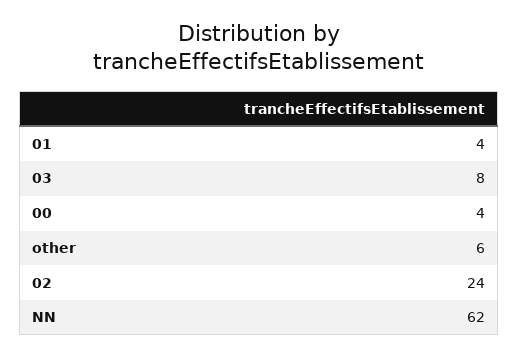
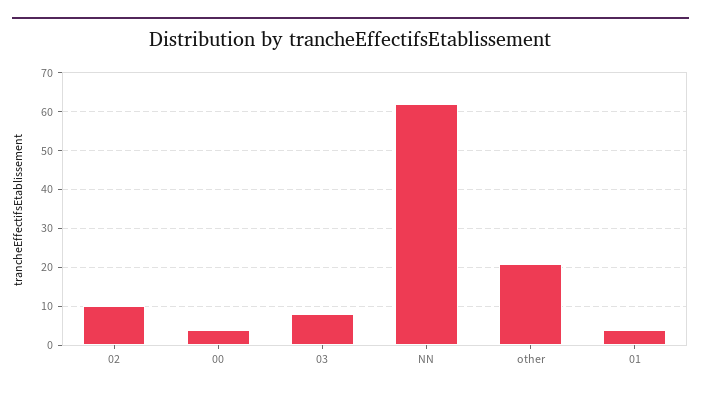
  {
    "01": 4,
    "03": 8,
    "00": 4,
-   "other": 6,
+   "other": 20,
-   "02": 24,
+   "02": 10,
    "NN": 62
  }

